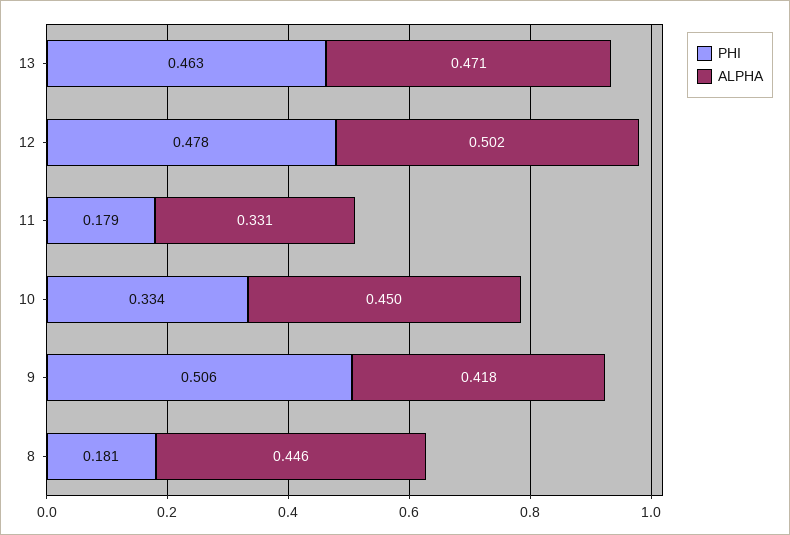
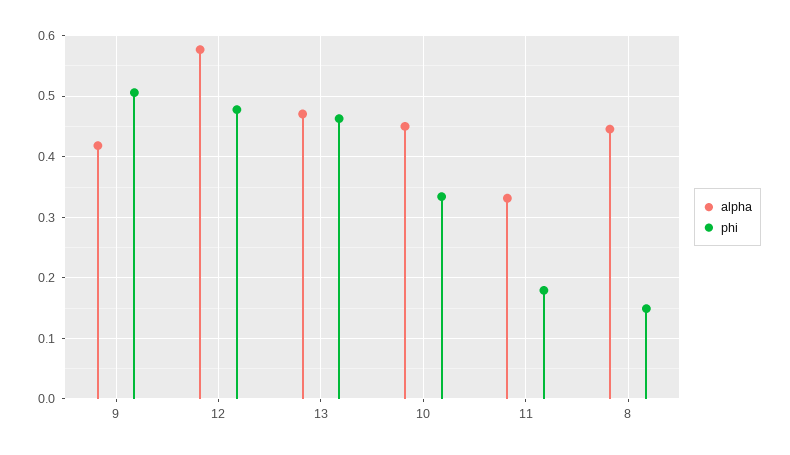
  {
    "PHI": {
      "13": 0.463,
      "12": 0.478,
      "11": 0.179,
      "10": 0.334,
      "9": 0.506,
-     "8": 0.181
+     "8": 0.15
    },
    "ALPHA": {
      "13": 0.471,
-     "12": 0.502,
+     "12": 0.58,
      "11": 0.331,
      "10": 0.45,
      "9": 0.418,
      "8": 0.446
    }
  }

